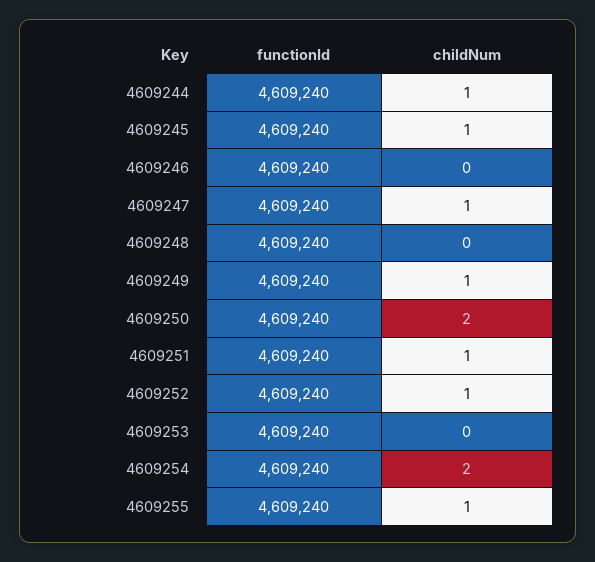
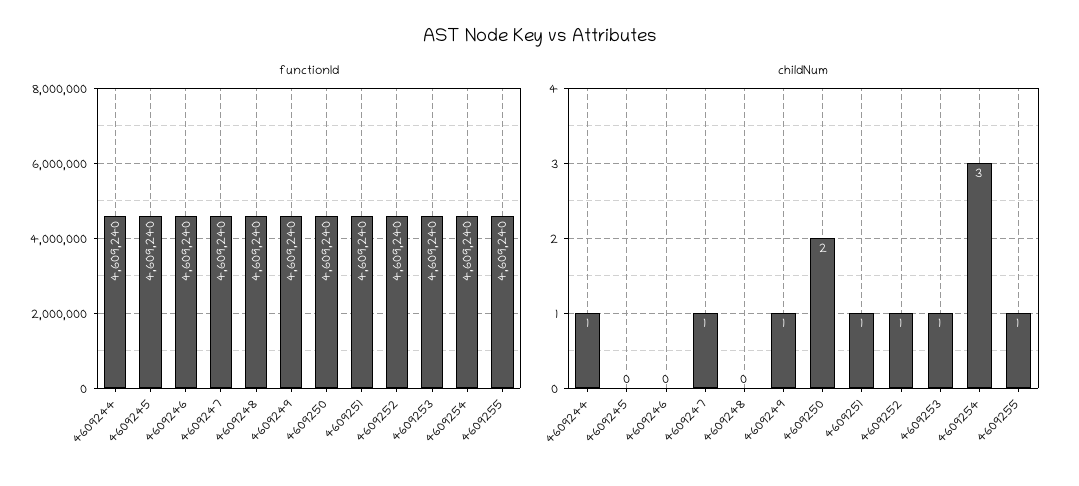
  {
    "functionId": {
      "4609244": 4609240,
      "4609245": 4609240,
      "4609246": 4609240,
      "4609247": 4609240,
      "4609248": 4609240,
      "4609249": 4609240,
      "4609250": 4609240,
      "4609251": 4609240,
      "4609252": 4609240,
      "4609253": 4609240,
      "4609254": 4609240,
      "4609255": 4609240
    },
    "childNum": {
      "4609244": 1,
-     "4609245": 1,
+     "4609245": 0,
      "4609246": 0,
      "4609247": 1,
      "4609248": 0,
      "4609249": 1,
      "4609250": 2,
      "4609251": 1,
      "4609252": 1,
-     "4609253": 0,
+     "4609253": 1,
-     "4609254": 2,
+     "4609254": 3,
      "4609255": 1
    }
  }

